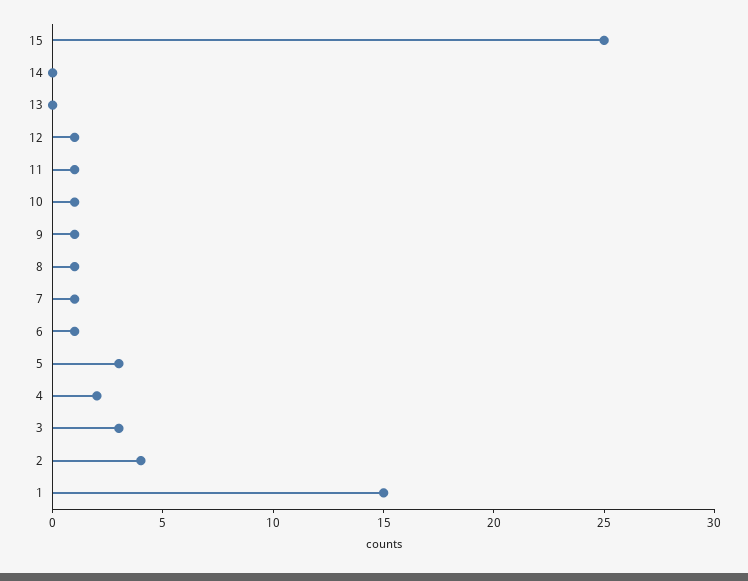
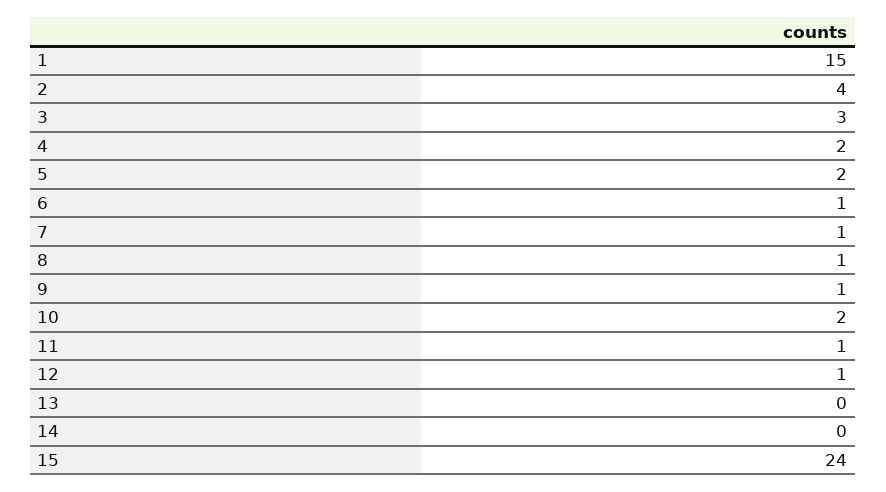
  {
-   "15": 25,
+   "15": 24,
    "14": 0,
    "13": 0,
    "12": 1,
    "11": 1,
-   "10": 1,
+   "10": 2,
    "9": 1,
    "8": 1,
    "7": 1,
    "6": 1,
-   "5": 3,
+   "5": 2,
    "4": 2,
    "3": 3,
    "2": 4,
    "1": 15
  }

